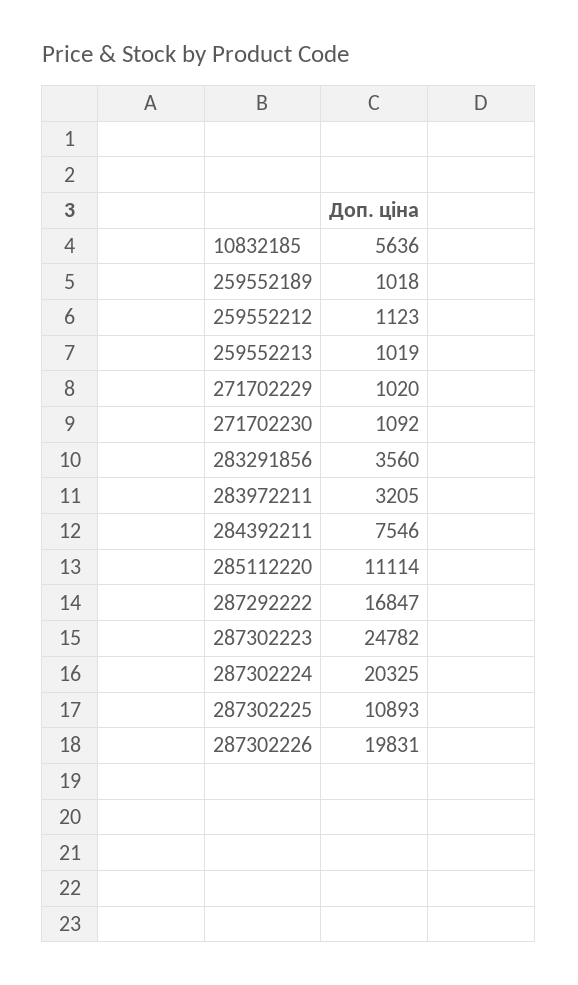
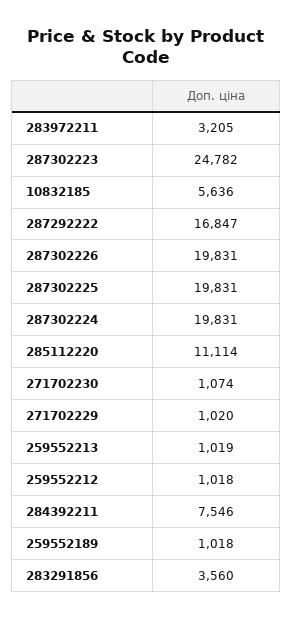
  {
    "10832185": 5636,
    "259552189": 1018,
-   "259552212": 1123,
+   "259552212": 1018,
    "259552213": 1019,
    "271702229": 1020,
-   "271702230": 1092,
+   "271702230": 1074,
    "283291856": 3560,
    "283972211": 3205,
    "284392211": 7546,
    "285112220": 11114,
    "287292222": 16847,
    "287302223": 24782,
-   "287302224": 20325,
+   "287302224": 19831,
-   "287302225": 10893,
+   "287302225": 19831,
    "287302226": 19831
  }

